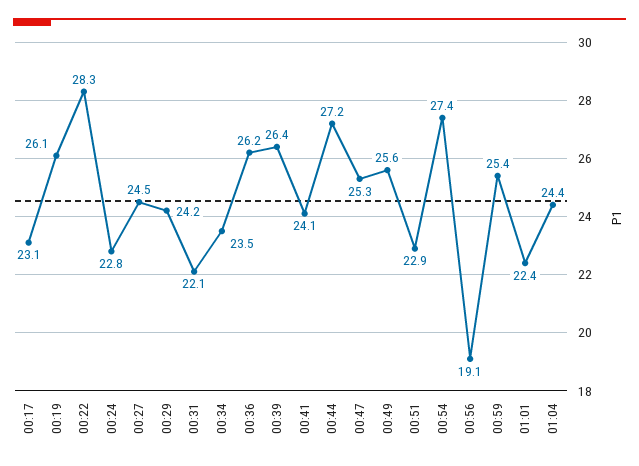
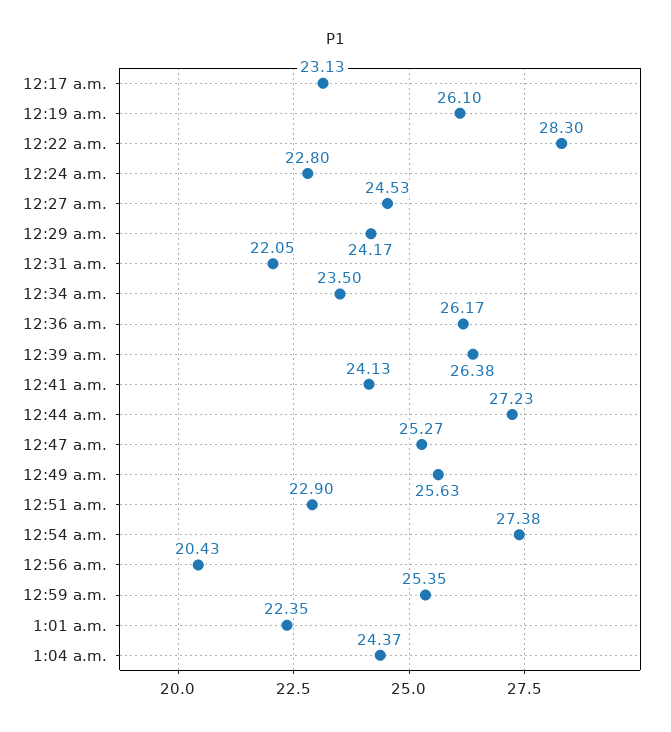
  {
    "00:17": 23.13,
    "00:19": 26.1,
    "00:22": 28.3,
    "00:24": 22.8,
    "00:27": 24.53,
    "00:29": 24.17,
    "00:31": 22.05,
    "00:34": 23.5,
    "00:36": 26.17,
    "00:39": 26.38,
    "00:41": 24.13,
    "00:44": 27.23,
    "00:47": 25.27,
    "00:49": 25.63,
    "00:51": 22.9,
    "00:54": 27.38,
-   "00:56": 19.1,
+   "00:56": 20.43,
    "00:59": 25.35,
    "01:01": 22.35,
    "01:04": 24.37
  }

